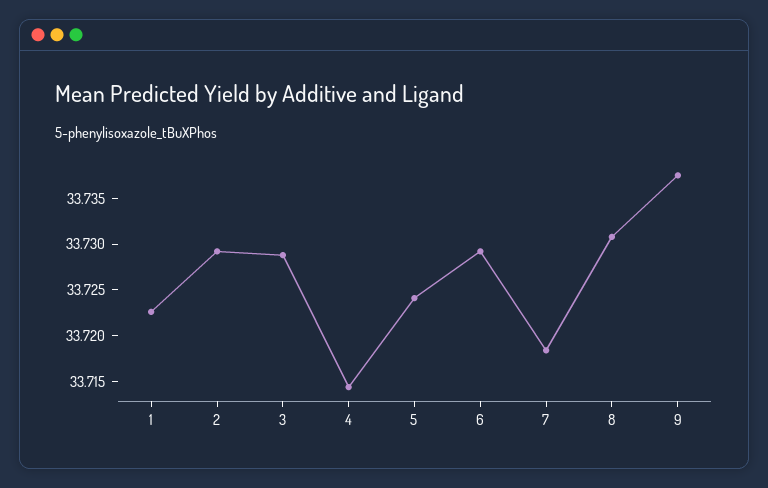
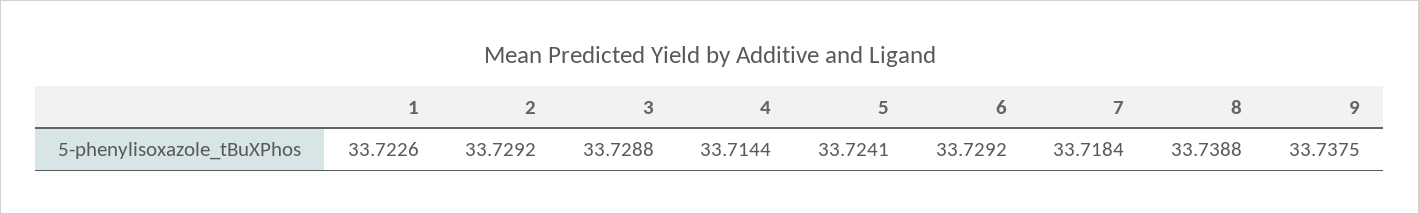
  {
    "1": 33.7226,
    "2": 33.7292,
    "3": 33.7288,
    "4": 33.7144,
    "5": 33.7241,
    "6": 33.7292,
    "7": 33.7184,
-   "8": 33.731,
+   "8": 33.7388,
    "9": 33.7375
  }

